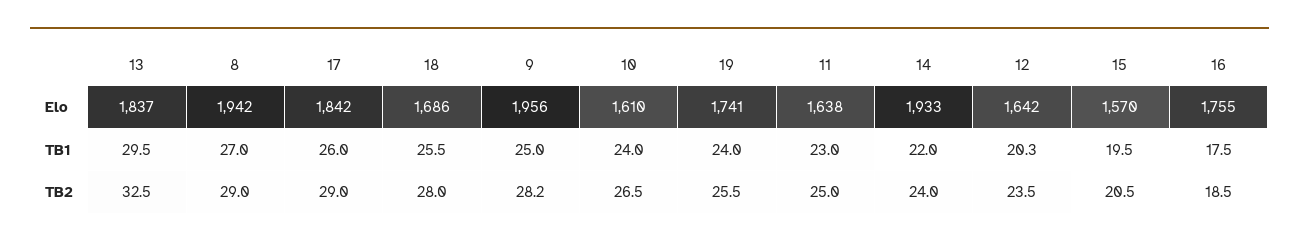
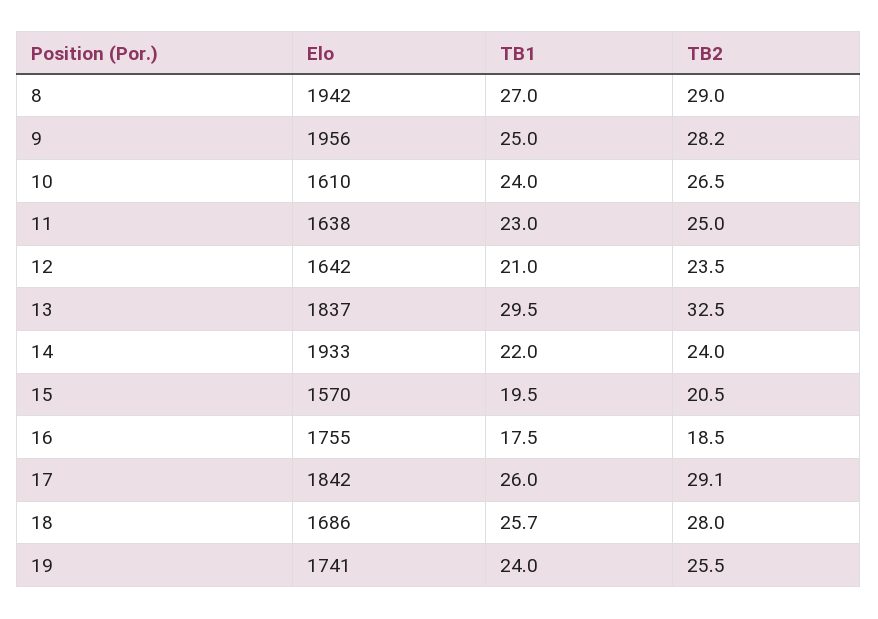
  {
    "13": {
      "Elo": 1837,
      "TB1": 29.5,
      "TB2": 32.5
    },
    "8": {
      "Elo": 1942,
      "TB1": 27,
      "TB2": 29
    },
    "17": {
      "Elo": 1842,
      "TB1": 26,
-     "TB2": 29
+     "TB2": 29.1
    },
    "18": {
      "Elo": 1686,
-     "TB1": 25.5,
+     "TB1": 25.7,
      "TB2": 28
    },
    "9": {
      "Elo": 1956,
      "TB1": 25,
      "TB2": 28.2
    },
    "10": {
      "Elo": 1610,
      "TB1": 24,
      "TB2": 26.5
    },
    "19": {
      "Elo": 1741,
      "TB1": 24,
      "TB2": 25.5
    },
    "11": {
      "Elo": 1638,
      "TB1": 23,
      "TB2": 25
    },
    "14": {
      "Elo": 1933,
      "TB1": 22,
      "TB2": 24
    },
    "12": {
      "Elo": 1642,
-     "TB1": 20.3,
+     "TB1": 21,
      "TB2": 23.5
    },
    "15": {
      "Elo": 1570,
      "TB1": 19.5,
      "TB2": 20.5
    },
    "16": {
      "Elo": 1755,
      "TB1": 17.5,
      "TB2": 18.5
    }
  }

